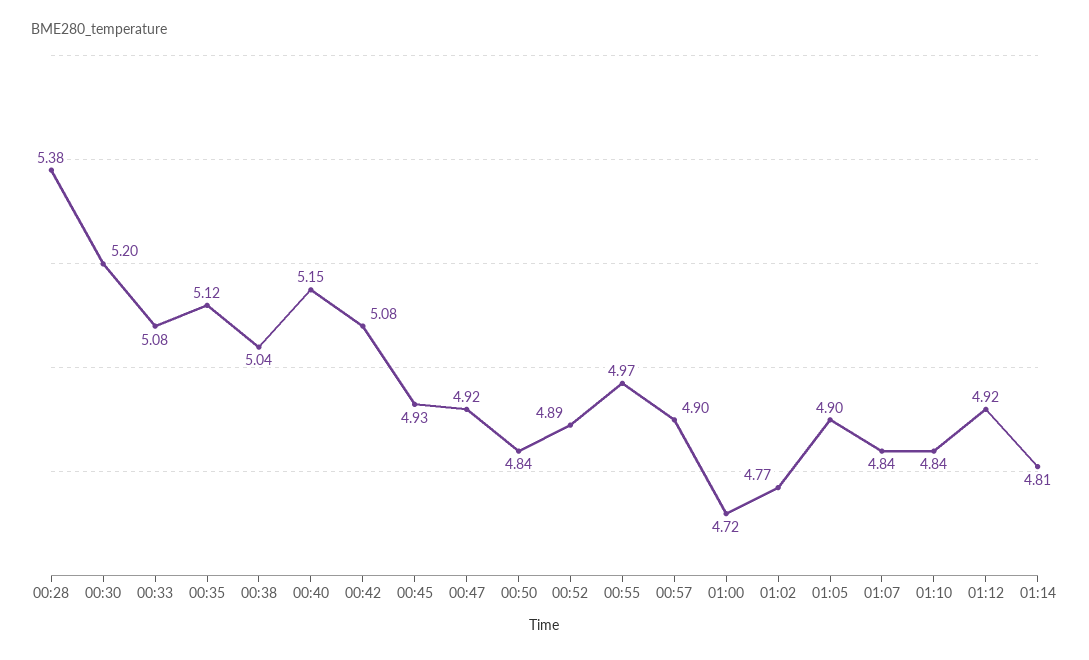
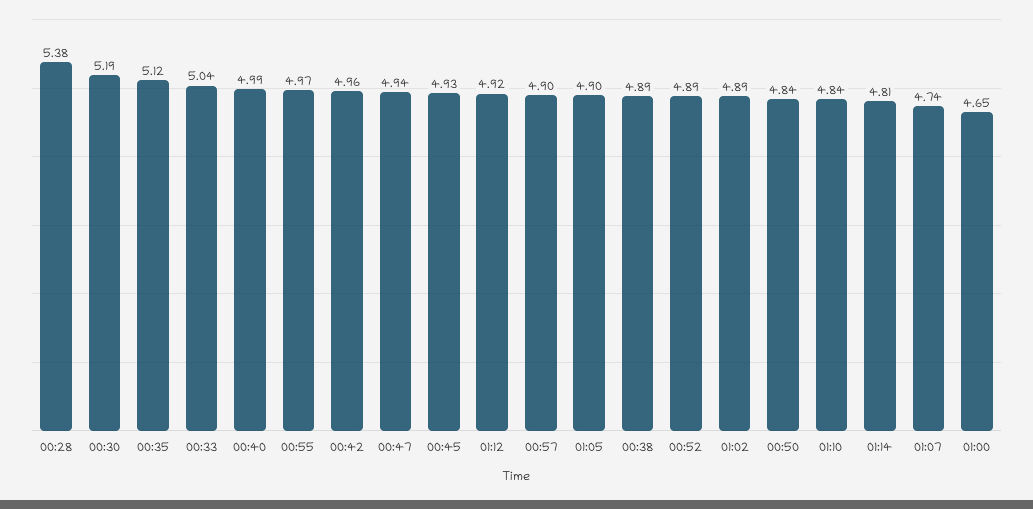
  {
    "00:28": 5.38,
-   "00:30": 5.2,
+   "00:30": 5.19,
-   "00:33": 5.08,
+   "00:33": 5.04,
    "00:35": 5.12,
-   "00:38": 5.04,
+   "00:38": 4.89,
-   "00:40": 5.15,
+   "00:40": 4.99,
-   "00:42": 5.08,
+   "00:42": 4.96,
    "00:45": 4.93,
-   "00:47": 4.92,
+   "00:47": 4.94,
    "00:50": 4.84,
    "00:52": 4.89,
    "00:55": 4.97,
    "00:57": 4.9,
-   "01:00": 4.72,
+   "01:00": 4.65,
-   "01:02": 4.77,
+   "01:02": 4.89,
    "01:05": 4.9,
-   "01:07": 4.84,
+   "01:07": 4.74,
    "01:10": 4.84,
    "01:12": 4.92,
    "01:14": 4.81
  }

